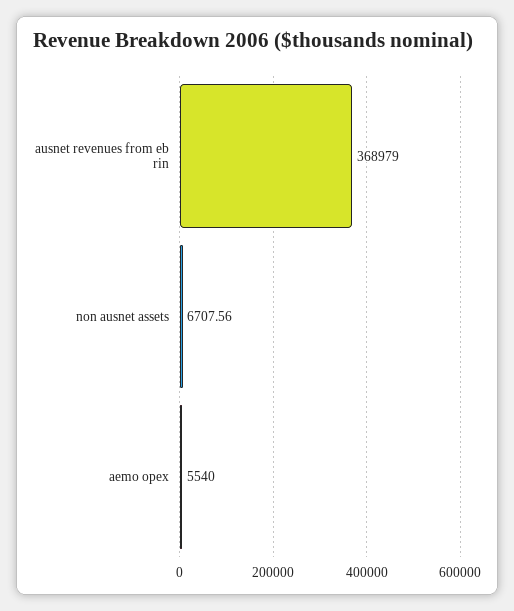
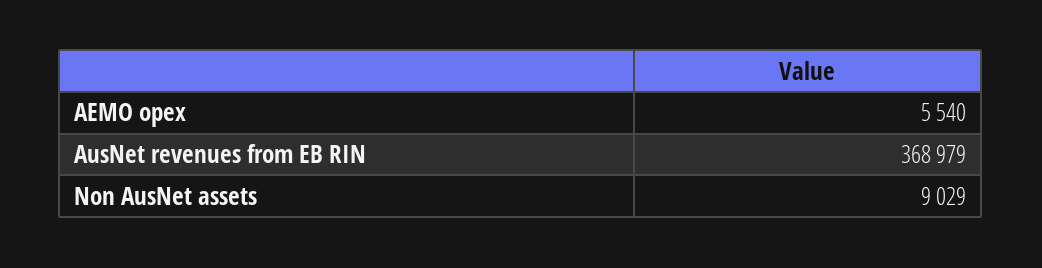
  {
    "ausnet revenues from eb rin": 368979,
-   "non ausnet assets": 6707.56,
+   "non ausnet assets": 9029,
    "aemo opex": 5540
  }

